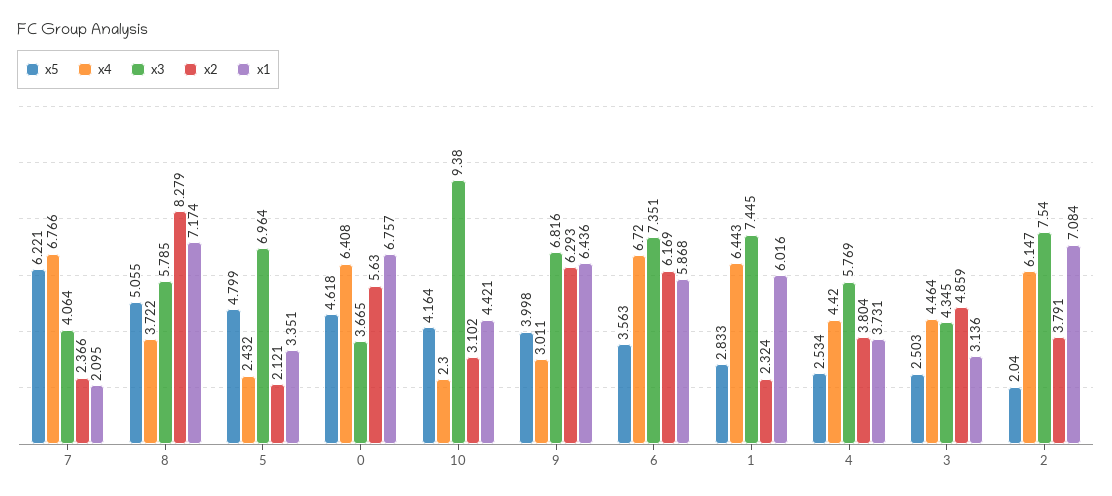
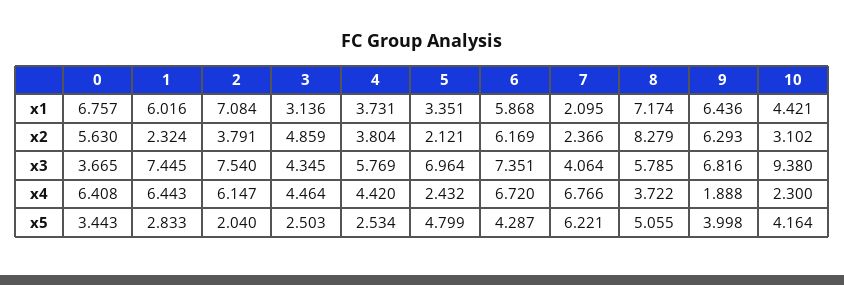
  {
    "x5": {
      "7": 6.221,
      "8": 5.055,
      "5": 4.799,
-     "0": 4.618,
+     "0": 3.443,
      "10": 4.164,
      "9": 3.998,
-     "6": 3.563,
+     "6": 4.287,
      "1": 2.833,
      "4": 2.534,
      "3": 2.503,
      "2": 2.04
    },
    "x4": {
      "7": 6.766,
      "8": 3.722,
      "5": 2.432,
      "0": 6.408,
      "10": 2.3,
-     "9": 3.011,
+     "9": 1.888,
      "6": 6.72,
      "1": 6.443,
      "4": 4.42,
      "3": 4.464,
      "2": 6.147
    },
    "x3": {
      "7": 4.064,
      "8": 5.785,
      "5": 6.964,
      "0": 3.665,
      "10": 9.38,
      "9": 6.816,
      "6": 7.351,
      "1": 7.445,
      "4": 5.769,
      "3": 4.345,
      "2": 7.54
    },
    "x2": {
      "7": 2.366,
      "8": 8.279,
      "5": 2.121,
      "0": 5.63,
      "10": 3.102,
      "9": 6.293,
      "6": 6.169,
      "1": 2.324,
      "4": 3.804,
      "3": 4.859,
      "2": 3.791
    },
    "x1": {
      "7": 2.095,
      "8": 7.174,
      "5": 3.351,
      "0": 6.757,
      "10": 4.421,
      "9": 6.436,
      "6": 5.868,
      "1": 6.016,
      "4": 3.731,
      "3": 3.136,
      "2": 7.084
    }
  }

